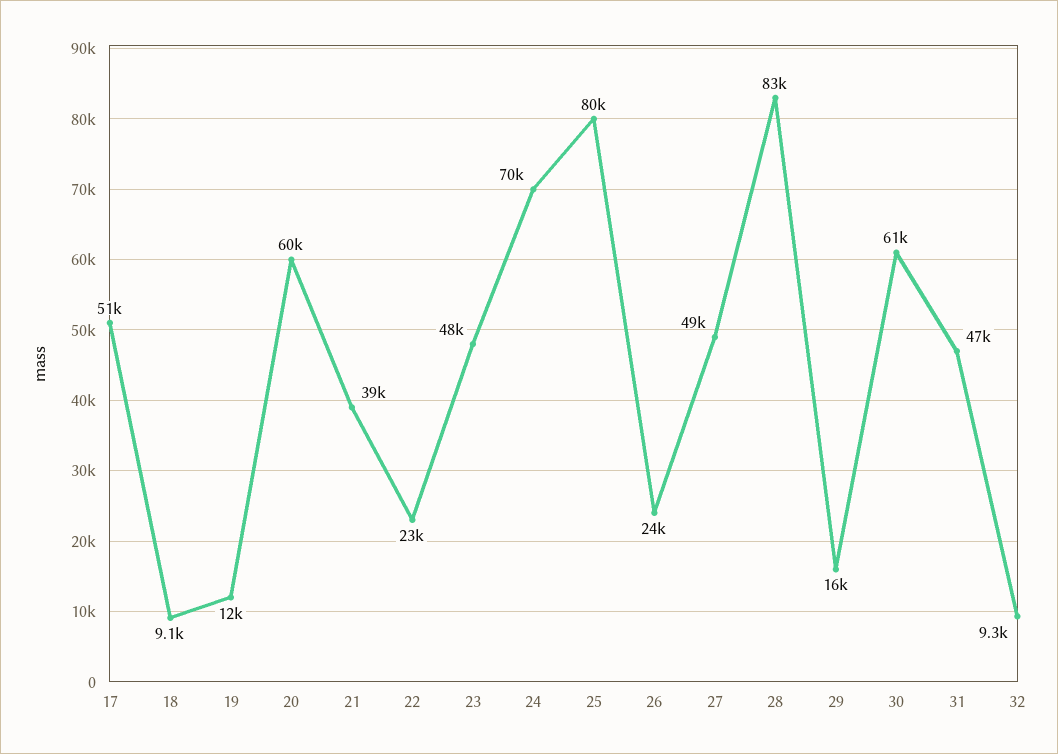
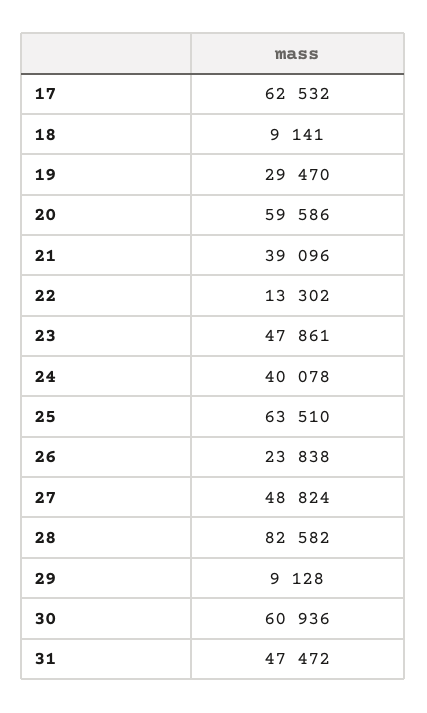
  {
-   "17": 51000,
+   "17": 62532,
    "18": 9141,
-   "19": 12000,
+   "19": 29470,
    "20": 59586,
    "21": 39096,
-   "22": 23000,
+   "22": 13302,
    "23": 47861,
-   "24": 70000,
+   "24": 40078,
-   "25": 80000,
+   "25": 63510,
    "26": 23838,
    "27": 48824,
    "28": 82582,
-   "29": 16000,
+   "29": 9128,
    "30": 60936,
-   "31": 47472,
+   "31": 47472
-   "32": 9300
  }

